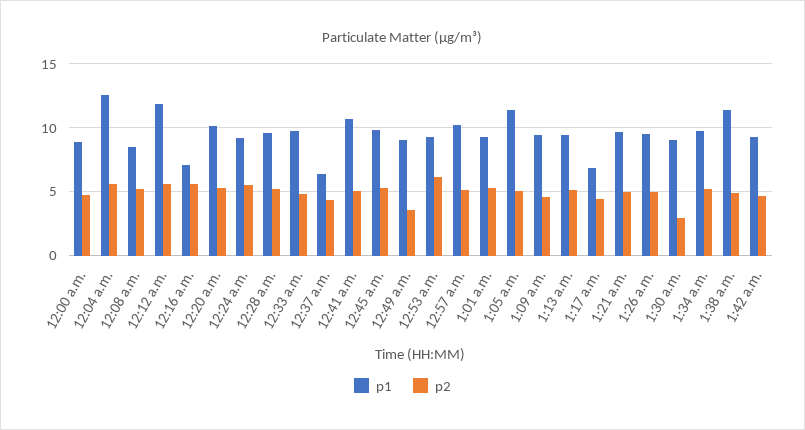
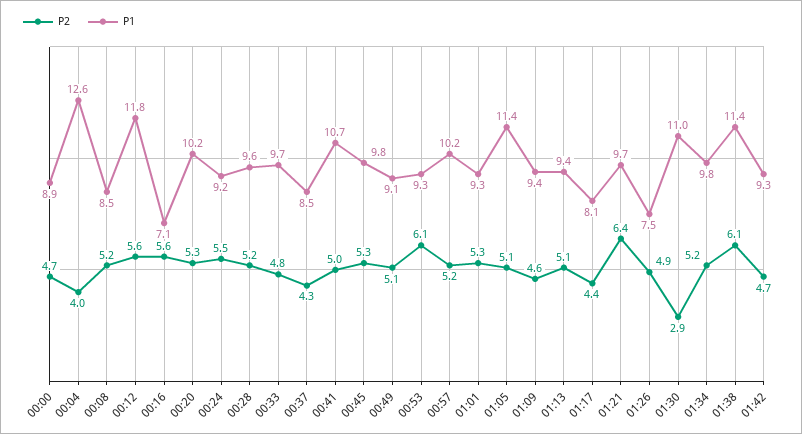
  {
    "p1": {
      "12:00 a.m.": 8.9,
      "12:04 a.m.": 12.6,
      "12:08 a.m.": 8.5,
      "12:12 a.m.": 11.8,
      "12:16 a.m.": 7.1,
      "12:20 a.m.": 10.2,
      "12:24 a.m.": 9.2,
      "12:28 a.m.": 9.6,
      "12:33 a.m.": 9.7,
-     "12:37 a.m.": 6.5,
+     "12:37 a.m.": 8.5,
      "12:41 a.m.": 10.7,
      "12:45 a.m.": 9.8,
      "12:49 a.m.": 9.1,
      "12:53 a.m.": 9.3,
      "12:57 a.m.": 10.2,
      "1:01 a.m.": 9.3,
      "1:05 a.m.": 11.4,
      "1:09 a.m.": 9.4,
      "1:13 a.m.": 9.4,
-     "1:17 a.m.": 7,
+     "1:17 a.m.": 8.1,
      "1:21 a.m.": 9.7,
-     "1:26 a.m.": 9.5,
+     "1:26 a.m.": 7.5,
-     "1:30 a.m.": 9,
+     "1:30 a.m.": 11,
      "1:34 a.m.": 9.8,
      "1:38 a.m.": 11.4,
      "1:42 a.m.": 9.3
    },
    "p2": {
      "12:00 a.m.": 4.7,
-     "12:04 a.m.": 5.5,
+     "12:04 a.m.": 4,
      "12:08 a.m.": 5.2,
      "12:12 a.m.": 5.6,
      "12:16 a.m.": 5.6,
      "12:20 a.m.": 5.3,
      "12:24 a.m.": 5.5,
      "12:28 a.m.": 5.2,
      "12:33 a.m.": 4.8,
      "12:37 a.m.": 4.3,
      "12:41 a.m.": 5,
      "12:45 a.m.": 5.3,
-     "12:49 a.m.": 3.5,
+     "12:49 a.m.": 5.1,
      "12:53 a.m.": 6.1,
      "12:57 a.m.": 5.2,
      "1:01 a.m.": 5.3,
      "1:05 a.m.": 5.1,
      "1:09 a.m.": 4.6,
      "1:13 a.m.": 5.1,
      "1:17 a.m.": 4.4,
-     "1:21 a.m.": 5,
+     "1:21 a.m.": 6.4,
      "1:26 a.m.": 4.9,
      "1:30 a.m.": 2.9,
      "1:34 a.m.": 5.2,
-     "1:38 a.m.": 5,
+     "1:38 a.m.": 6.1,
      "1:42 a.m.": 4.7
    }
  }

